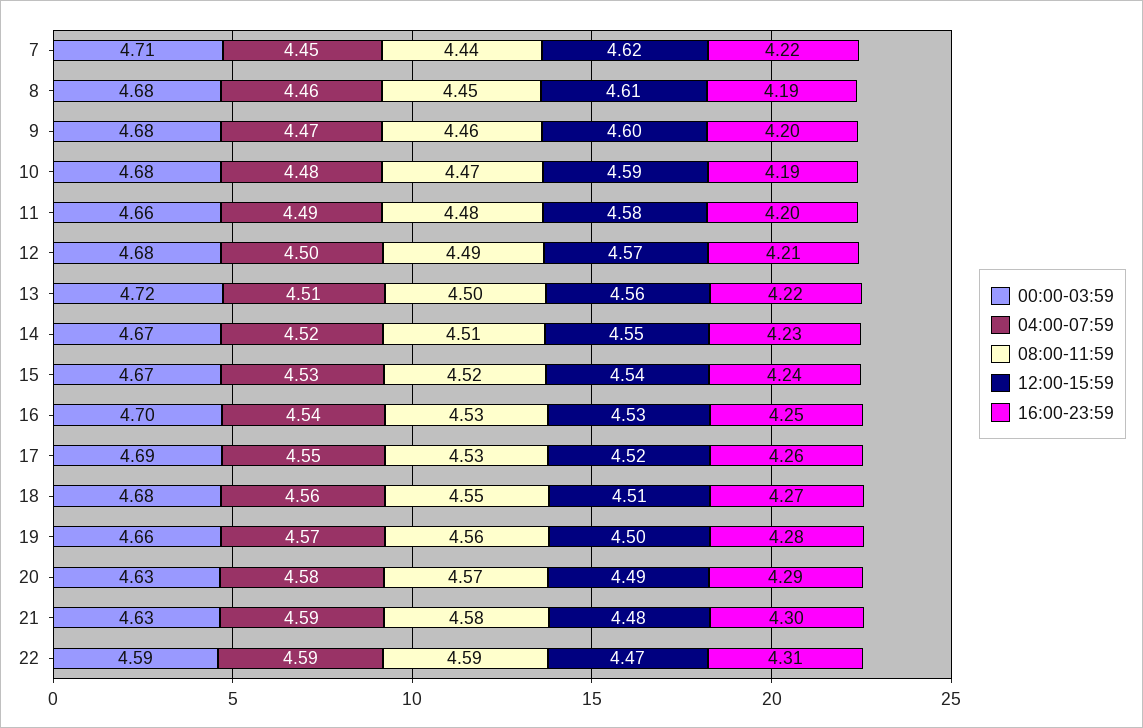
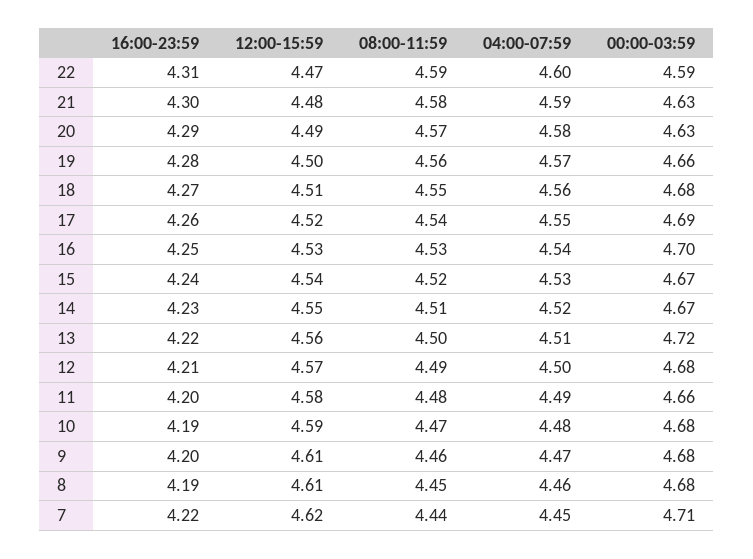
  {
    "00:00-03:59": {
      "7": 4.71,
      "8": 4.68,
      "9": 4.68,
      "10": 4.68,
      "11": 4.66,
      "12": 4.68,
      "13": 4.72,
      "14": 4.67,
      "15": 4.67,
      "16": 4.7,
      "17": 4.69,
      "18": 4.68,
      "19": 4.66,
      "20": 4.63,
      "21": 4.63,
      "22": 4.59
    },
    "04:00-07:59": {
      "7": 4.45,
      "8": 4.46,
      "9": 4.47,
      "10": 4.48,
      "11": 4.49,
      "12": 4.5,
      "13": 4.51,
      "14": 4.52,
      "15": 4.53,
      "16": 4.54,
      "17": 4.55,
      "18": 4.56,
      "19": 4.57,
      "20": 4.58,
      "21": 4.59,
-     "22": 4.59
+     "22": 4.6
    },
    "08:00-11:59": {
      "7": 4.44,
      "8": 4.45,
      "9": 4.46,
      "10": 4.47,
      "11": 4.48,
      "12": 4.49,
      "13": 4.5,
      "14": 4.51,
      "15": 4.52,
      "16": 4.53,
-     "17": 4.53,
+     "17": 4.54,
      "18": 4.55,
      "19": 4.56,
      "20": 4.57,
      "21": 4.58,
      "22": 4.59
    },
    "12:00-15:59": {
      "7": 4.62,
      "8": 4.61,
-     "9": 4.6,
+     "9": 4.61,
      "10": 4.59,
      "11": 4.58,
      "12": 4.57,
      "13": 4.56,
      "14": 4.55,
      "15": 4.54,
      "16": 4.53,
      "17": 4.52,
      "18": 4.51,
      "19": 4.5,
      "20": 4.49,
      "21": 4.48,
      "22": 4.47
    },
    "16:00-23:59": {
      "7": 4.22,
      "8": 4.19,
      "9": 4.2,
      "10": 4.19,
      "11": 4.2,
      "12": 4.21,
      "13": 4.22,
      "14": 4.23,
      "15": 4.24,
      "16": 4.25,
      "17": 4.26,
      "18": 4.27,
      "19": 4.28,
      "20": 4.29,
      "21": 4.3,
      "22": 4.31
    }
  }

